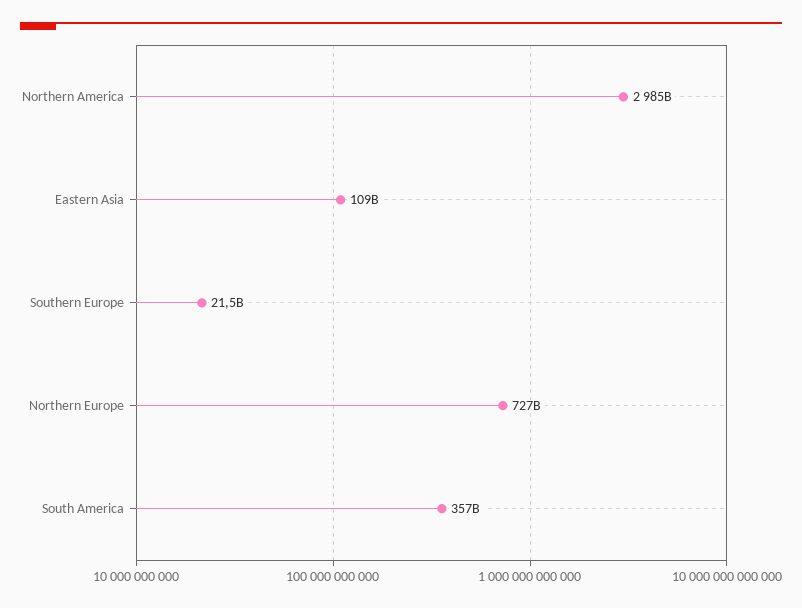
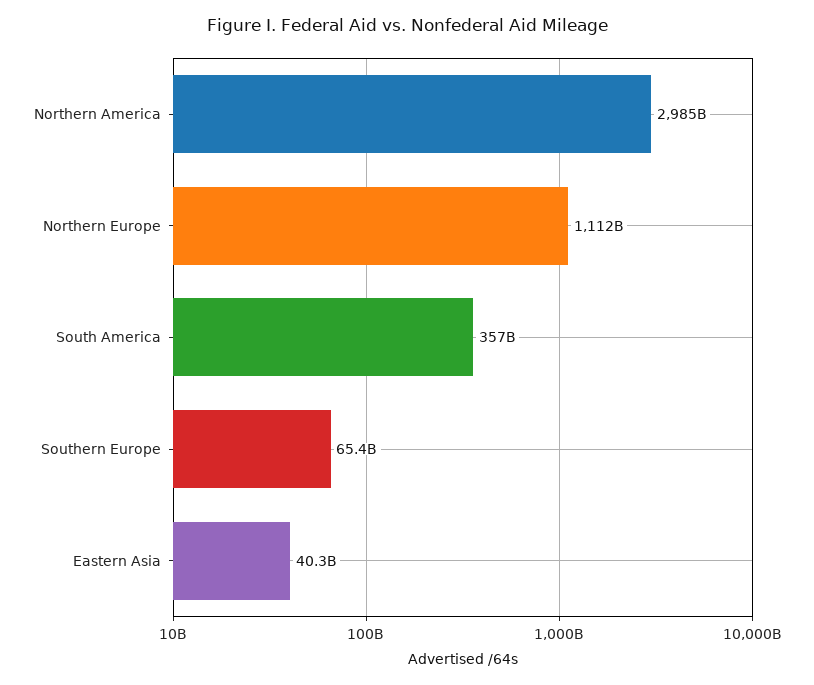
  {
    "Northern America": 2985000000000,
-   "Eastern Asia": 109000000000,
+   "Eastern Asia": 40300000000,
-   "Southern Europe": 21500000000,
+   "Southern Europe": 65400000000,
-   "Northern Europe": 727000000000,
+   "Northern Europe": 1112000000000,
    "South America": 357000000000
  }

